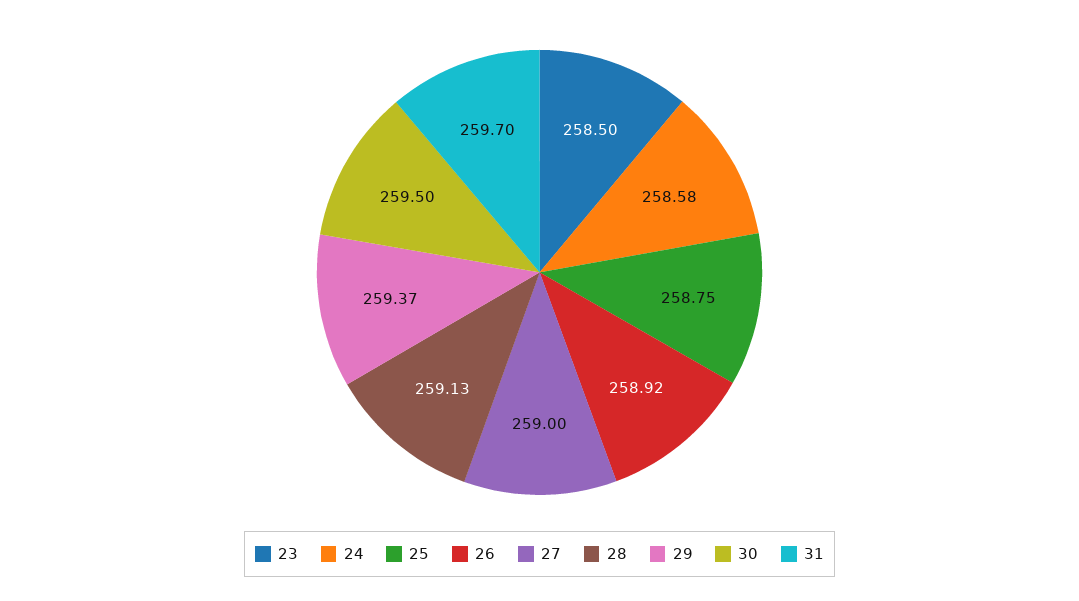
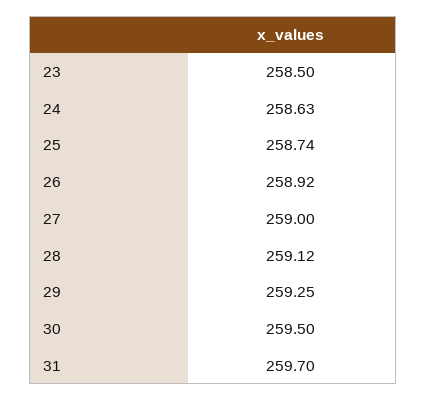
  {
    "23": 258.5,
-   "24": 258.58,
+   "24": 258.63,
-   "25": 258.75,
+   "25": 258.74,
    "26": 258.92,
    "27": 259,
-   "28": 259.13,
+   "28": 259.12,
-   "29": 259.37,
+   "29": 259.25,
    "30": 259.5,
    "31": 259.7
  }

